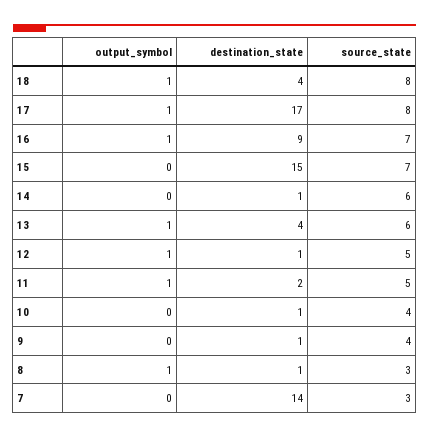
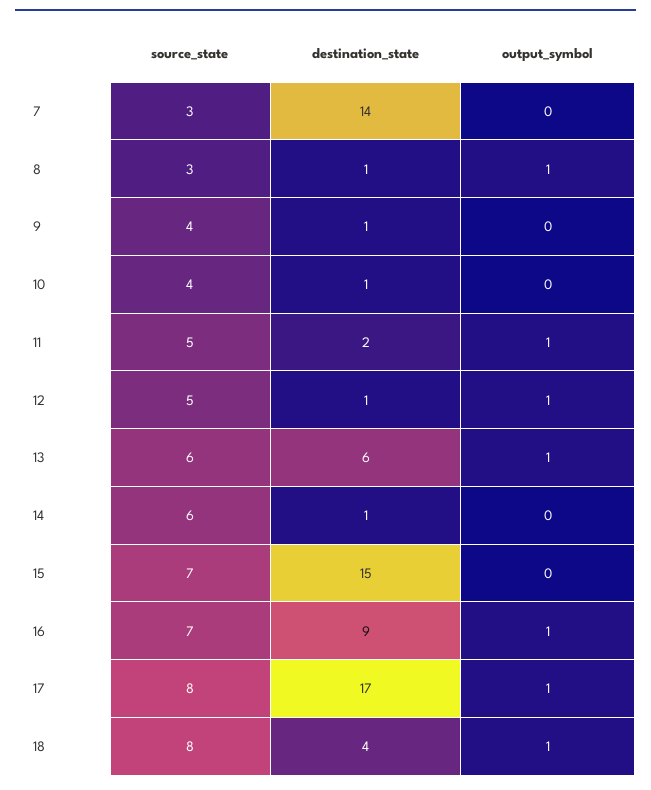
  {
    "output_symbol": {
      "18": 1,
      "17": 1,
      "16": 1,
      "15": 0,
      "14": 0,
      "13": 1,
      "12": 1,
      "11": 1,
      "10": 0,
      "9": 0,
      "8": 1,
      "7": 0
    },
    "destination_state": {
      "18": 4,
      "17": 17,
      "16": 9,
      "15": 15,
      "14": 1,
-     "13": 4,
+     "13": 6,
      "12": 1,
      "11": 2,
      "10": 1,
      "9": 1,
      "8": 1,
      "7": 14
    },
    "source_state": {
      "18": 8,
      "17": 8,
      "16": 7,
      "15": 7,
      "14": 6,
      "13": 6,
      "12": 5,
      "11": 5,
      "10": 4,
      "9": 4,
      "8": 3,
      "7": 3
    }
  }

